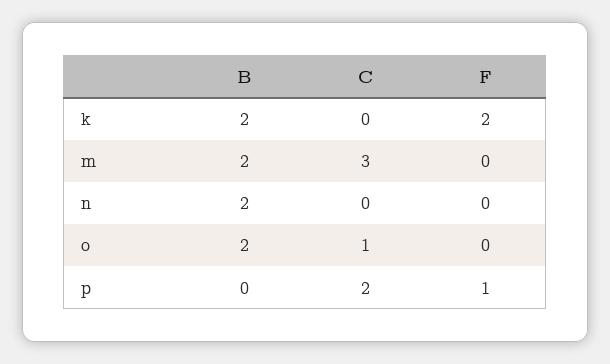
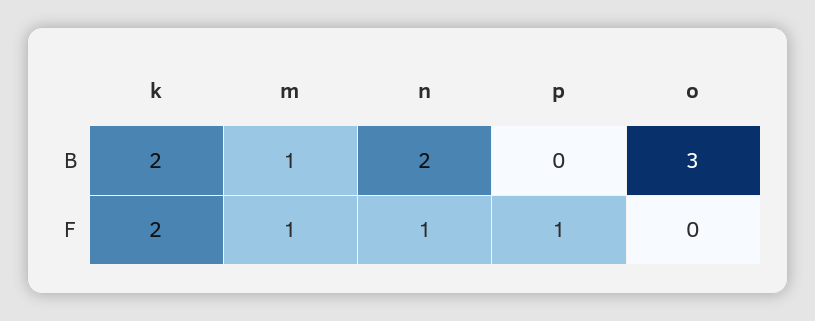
  {
    "B": {
      "k": 2,
-     "m": 2,
+     "m": 1,
      "n": 2,
-     "o": 2,
+     "o": 3,
      "p": 0
    },
-   "C": {
-     "k": 0,
-     "m": 3,
-     "n": 0,
-     "o": 1,
-     "p": 2
-   },
    "F": {
      "k": 2,
-     "m": 0,
+     "m": 1,
-     "n": 0,
+     "n": 1,
      "o": 0,
      "p": 1
    }
  }

